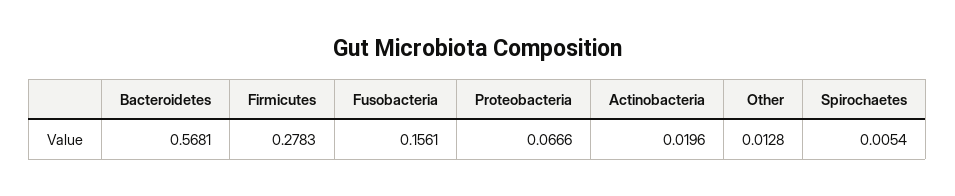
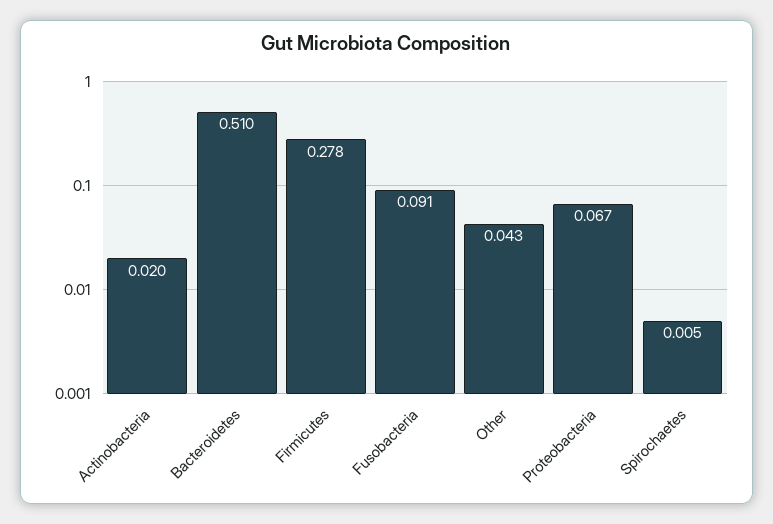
  {
-   "Bacteroidetes": 0.5681,
+   "Bacteroidetes": 0.51,
    "Firmicutes": 0.2783,
-   "Fusobacteria": 0.1561,
+   "Fusobacteria": 0.091,
    "Proteobacteria": 0.0666,
    "Actinobacteria": 0.0196,
-   "Other": 0.0128,
+   "Other": 0.043,
    "Spirochaetes": 0.0054
  }

